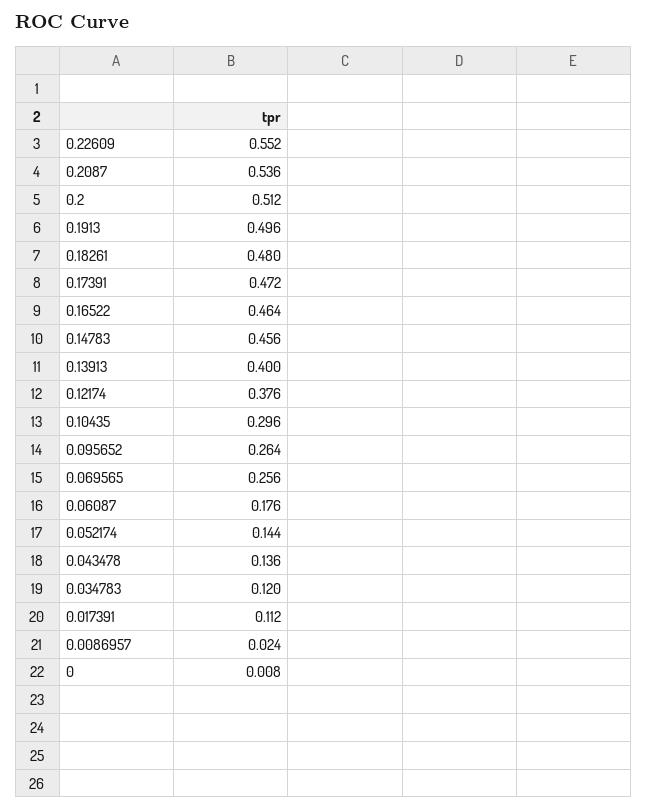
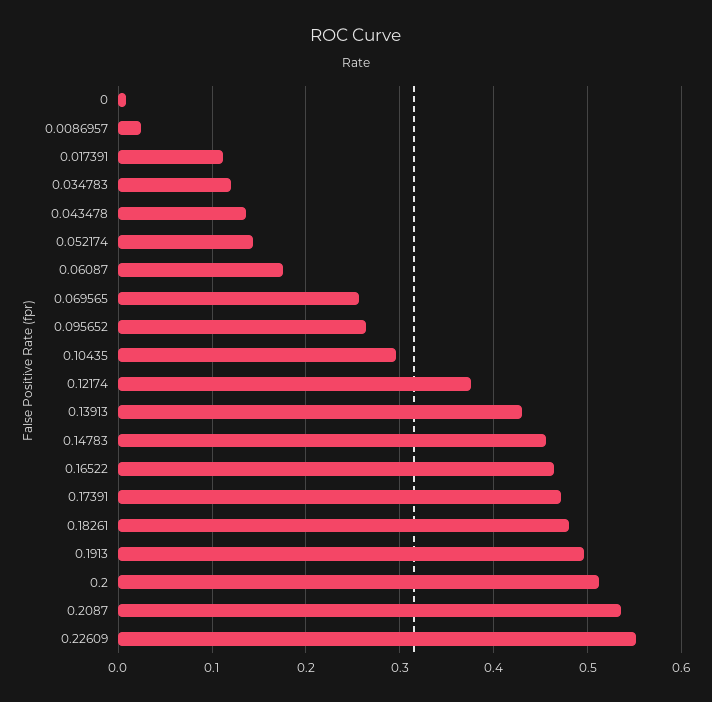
  {
    "0.22609": 0.552,
    "0.2087": 0.536,
    "0.2": 0.512,
    "0.1913": 0.496,
    "0.18261": 0.48,
    "0.17391": 0.472,
    "0.16522": 0.464,
    "0.14783": 0.456,
-   "0.13913": 0.4,
+   "0.13913": 0.43,
    "0.12174": 0.376,
    "0.10435": 0.296,
    "0.095652": 0.264,
    "0.069565": 0.256,
    "0.06087": 0.176,
    "0.052174": 0.144,
    "0.043478": 0.136,
    "0.034783": 0.12,
    "0.017391": 0.112,
    "0.0086957": 0.024,
    "0": 0.008
  }

